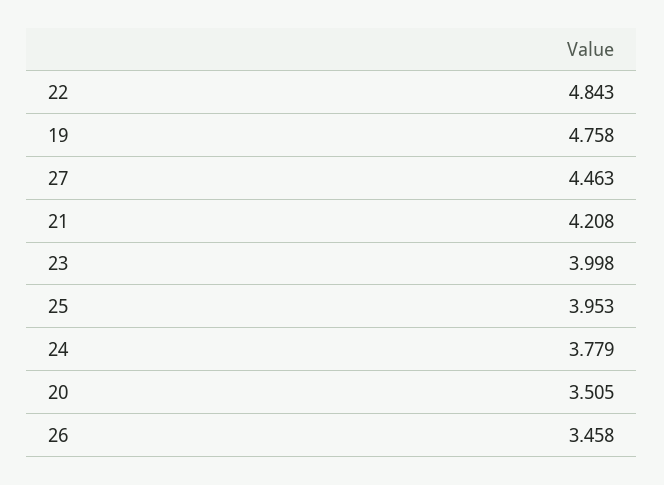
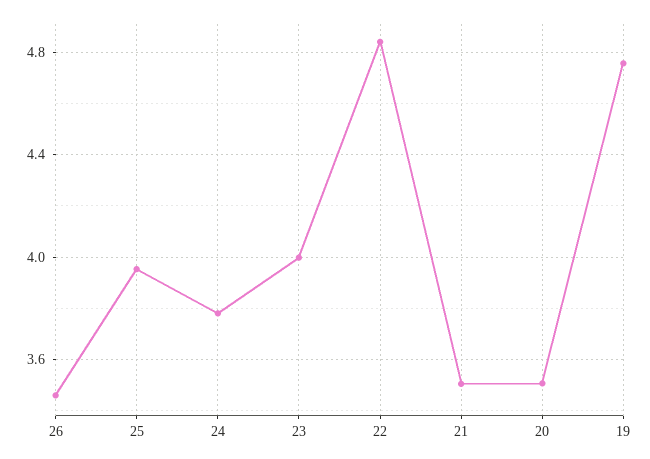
  {
    "22": 4.843,
    "19": 4.758,
-   "27": 4.463,
-   "21": 4.208,
+   "21": 3.5,
    "23": 3.998,
    "25": 3.953,
    "24": 3.779,
    "20": 3.505,
    "26": 3.458
  }

